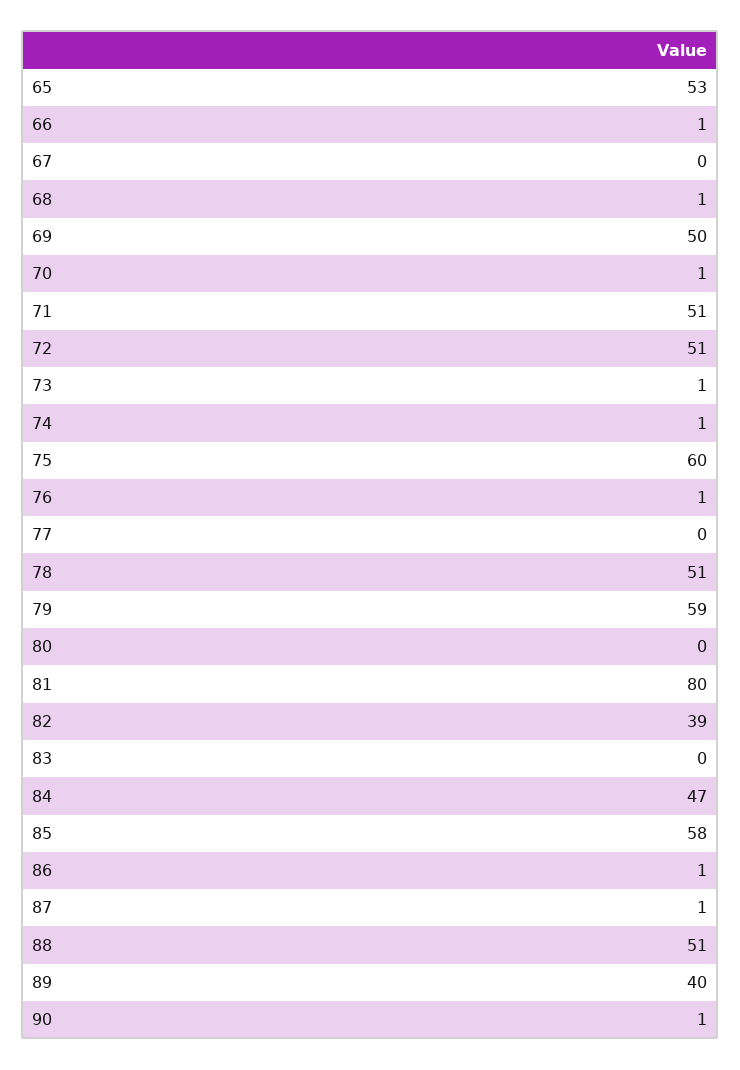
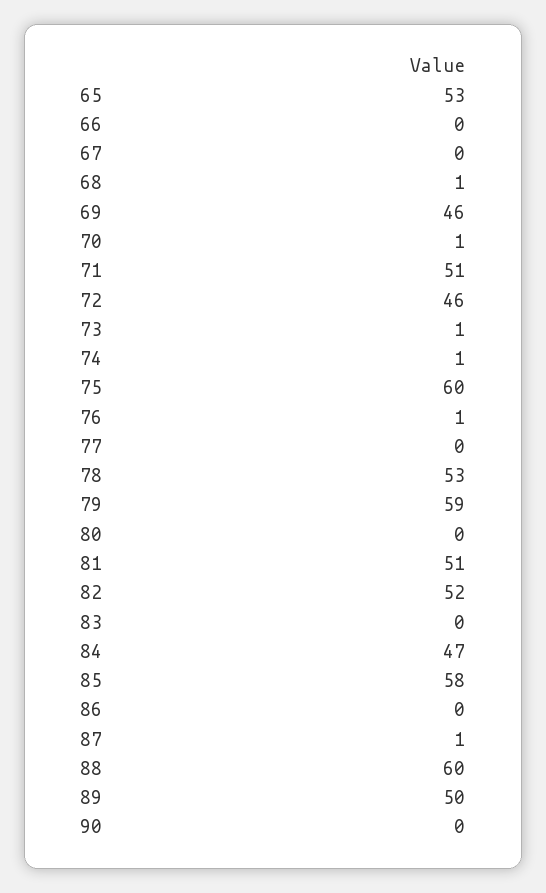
  {
    "65": 53,
-   "66": 1,
+   "66": 0,
    "67": 0,
    "68": 1,
-   "69": 50,
+   "69": 46,
    "70": 1,
    "71": 51,
-   "72": 51,
+   "72": 46,
    "73": 1,
    "74": 1,
    "75": 60,
    "76": 1,
    "77": 0,
-   "78": 51,
+   "78": 53,
    "79": 59,
    "80": 0,
-   "81": 80,
+   "81": 51,
-   "82": 39,
+   "82": 52,
    "83": 0,
    "84": 47,
    "85": 58,
-   "86": 1,
+   "86": 0,
    "87": 1,
-   "88": 51,
+   "88": 60,
-   "89": 40,
+   "89": 50,
-   "90": 1
+   "90": 0
  }

